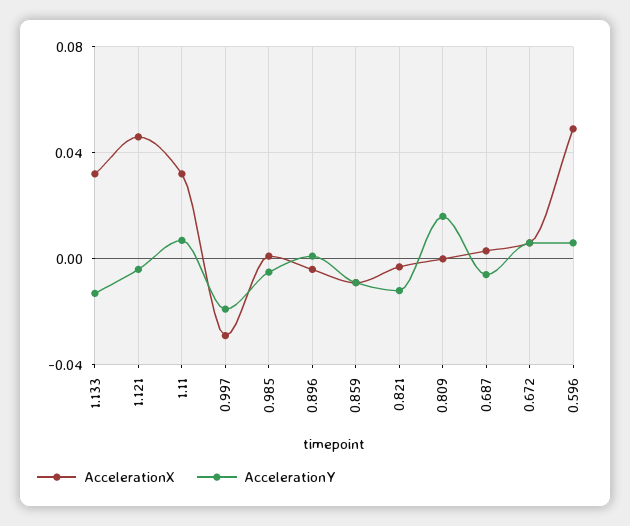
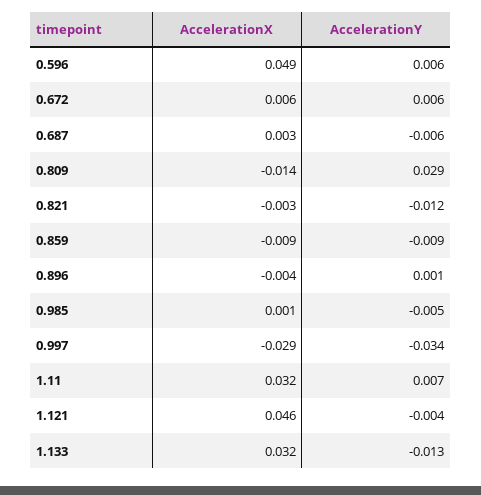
  {
    "AccelerationX": {
      "1.133": 0.032,
      "1.121": 0.046,
      "1.11": 0.032,
      "0.997": -0.029,
      "0.985": 0.001,
      "0.896": -0.004,
      "0.859": -0.009,
      "0.821": -0.003,
-     "0.809": 0,
+     "0.809": -0.014,
      "0.687": 0.003,
      "0.672": 0.006,
      "0.596": 0.049
    },
    "AccelerationY": {
      "1.133": -0.013,
      "1.121": -0.004,
      "1.11": 0.007,
-     "0.997": -0.02,
+     "0.997": -0.034,
      "0.985": -0.005,
      "0.896": 0.001,
      "0.859": -0.009,
      "0.821": -0.012,
-     "0.809": 0.015,
+     "0.809": 0.029,
      "0.687": -0.006,
      "0.672": 0.006,
      "0.596": 0.006
    }
  }

